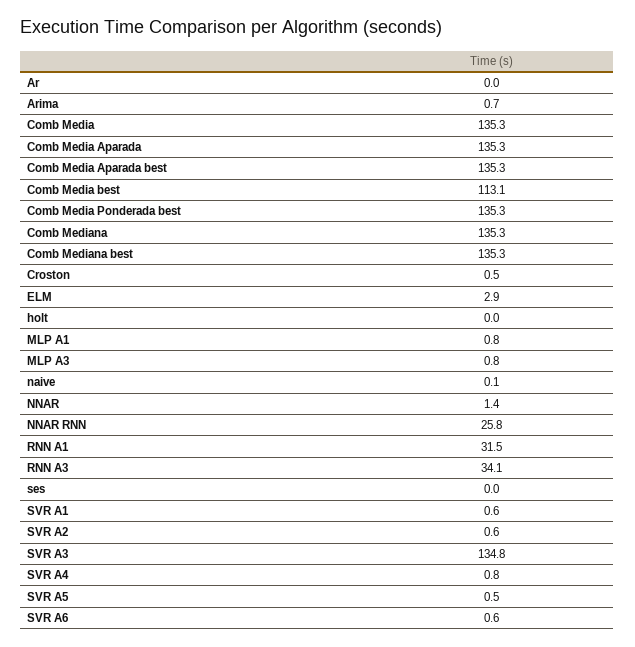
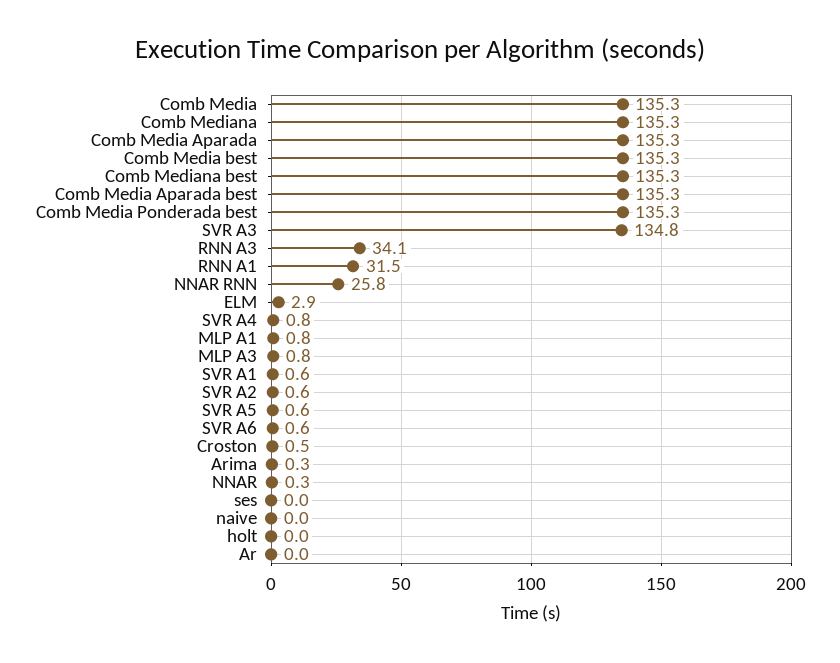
  {
    "Ar": 0,
-   "Arima": 0.7,
+   "Arima": 0.3,
    "Comb Media": 135.3,
    "Comb Media Aparada": 135.3,
    "Comb Media Aparada best": 135.3,
-   "Comb Media best": 113.1,
+   "Comb Media best": 135.3,
    "Comb Media Ponderada best": 135.3,
    "Comb Mediana": 135.3,
    "Comb Mediana best": 135.3,
    "Croston": 0.5,
    "ELM": 2.9,
    "holt": 0,
    "MLP A1": 0.8,
    "MLP A3": 0.8,
-   "naive": 0.1,
+   "naive": 0,
-   "NNAR": 1.4,
+   "NNAR": 0.3,
    "NNAR RNN": 25.8,
    "RNN A1": 31.5,
    "RNN A3": 34.1,
    "ses": 0,
    "SVR A1": 0.6,
    "SVR A2": 0.6,
    "SVR A3": 134.8,
    "SVR A4": 0.8,
-   "SVR A5": 0.5,
+   "SVR A5": 0.6,
    "SVR A6": 0.6
  }

